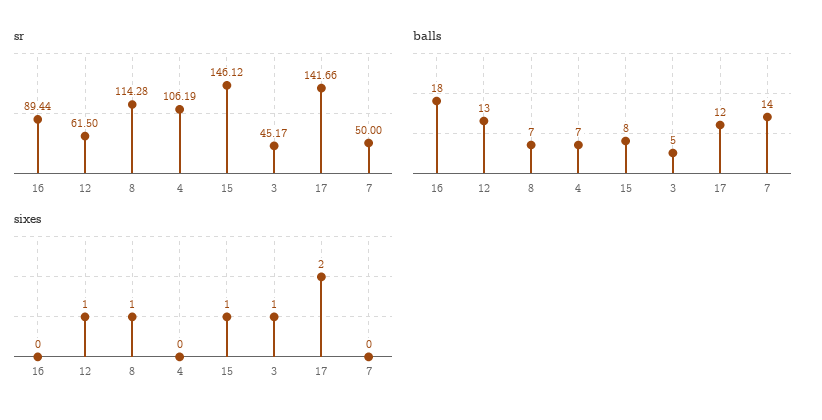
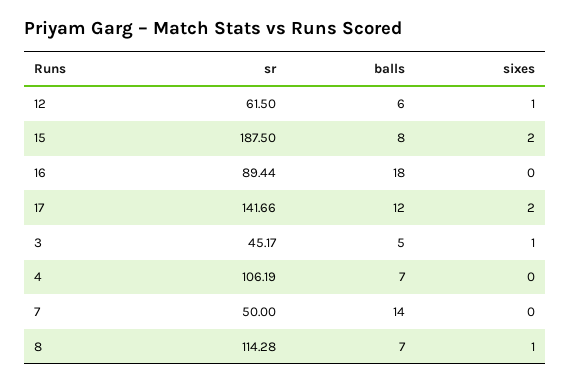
  {
    "sr": {
      "16": 89.44,
      "12": 61.5,
      "8": 114.28,
      "4": 106.19,
-     "15": 146.12,
+     "15": 187.5,
      "3": 45.17,
      "17": 141.66,
      "7": 50
    },
    "balls": {
      "16": 18,
-     "12": 13,
+     "12": 6,
      "8": 7,
      "4": 7,
      "15": 8,
      "3": 5,
      "17": 12,
      "7": 14
    },
    "sixes": {
      "16": 0,
      "12": 1,
      "8": 1,
      "4": 0,
-     "15": 1,
+     "15": 2,
      "3": 1,
      "17": 2,
      "7": 0
    }
  }

